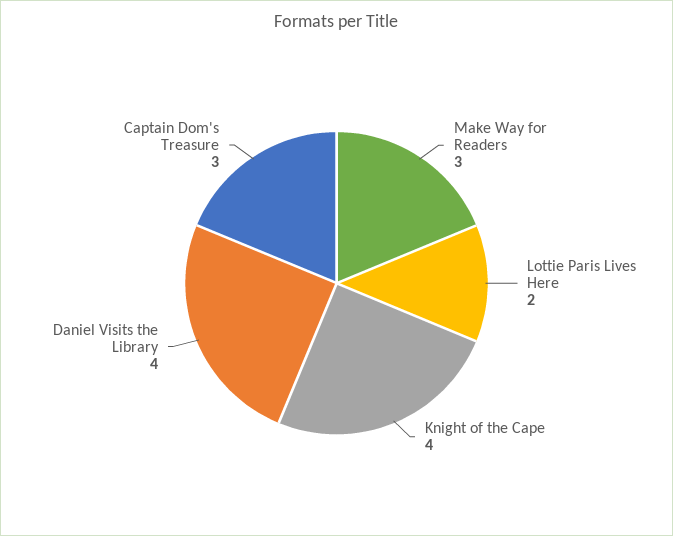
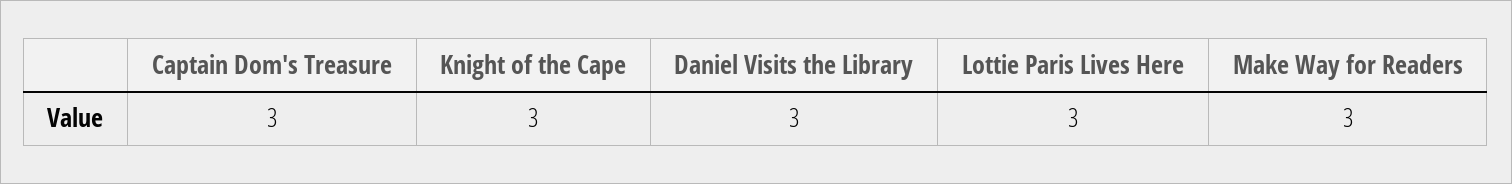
  {
    "Make Way for Readers": 3,
-   "Lottie Paris Lives Here": 2,
+   "Lottie Paris Lives Here": 3,
-   "Knight of the Cape": 4,
+   "Knight of the Cape": 3,
-   "Daniel Visits the Library": 4,
+   "Daniel Visits the Library": 3,
    "Captain Dom's Treasure": 3
  }

